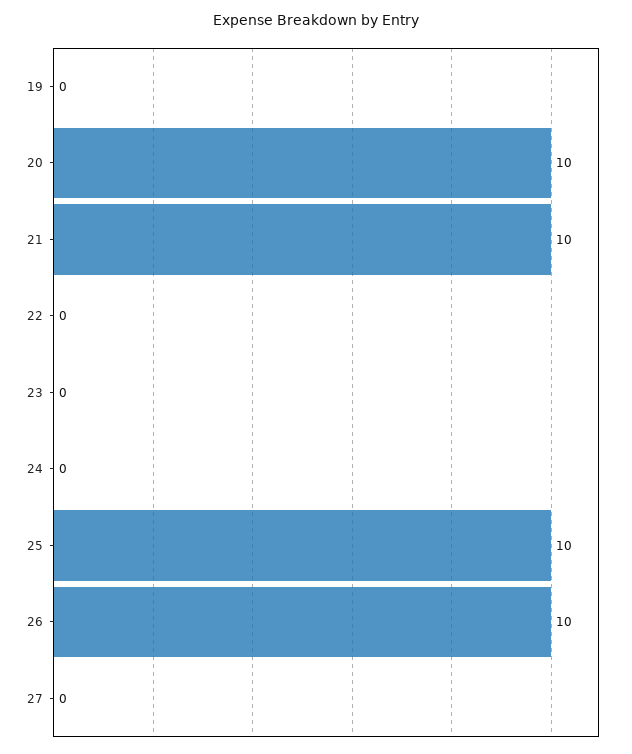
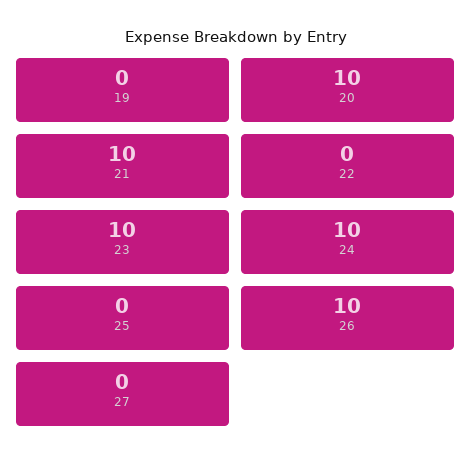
  {
    "19": 0,
    "20": 10,
    "21": 10,
    "22": 0,
-   "23": 0,
+   "23": 10,
-   "24": 0,
+   "24": 10,
-   "25": 10,
+   "25": 0,
    "26": 10,
    "27": 0
  }

